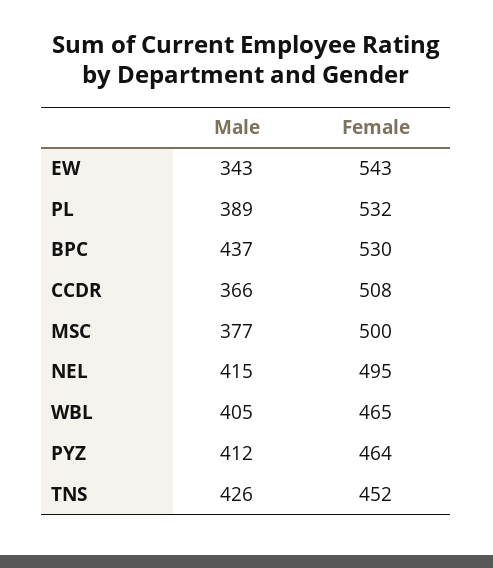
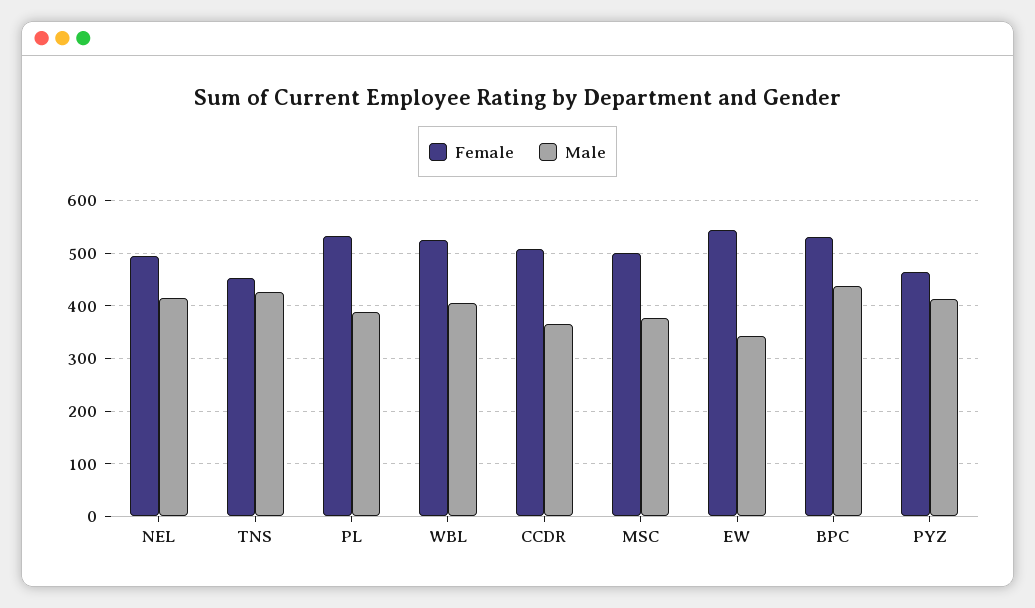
  {
    "Male": {
      "EW": 343,
      "PL": 389,
      "BPC": 437,
      "CCDR": 366,
      "MSC": 377,
      "NEL": 415,
      "WBL": 405,
      "PYZ": 412,
      "TNS": 426
    },
    "Female": {
      "EW": 543,
      "PL": 532,
      "BPC": 530,
      "CCDR": 508,
      "MSC": 500,
      "NEL": 495,
-     "WBL": 465,
+     "WBL": 520,
      "PYZ": 464,
      "TNS": 452
    }
  }

